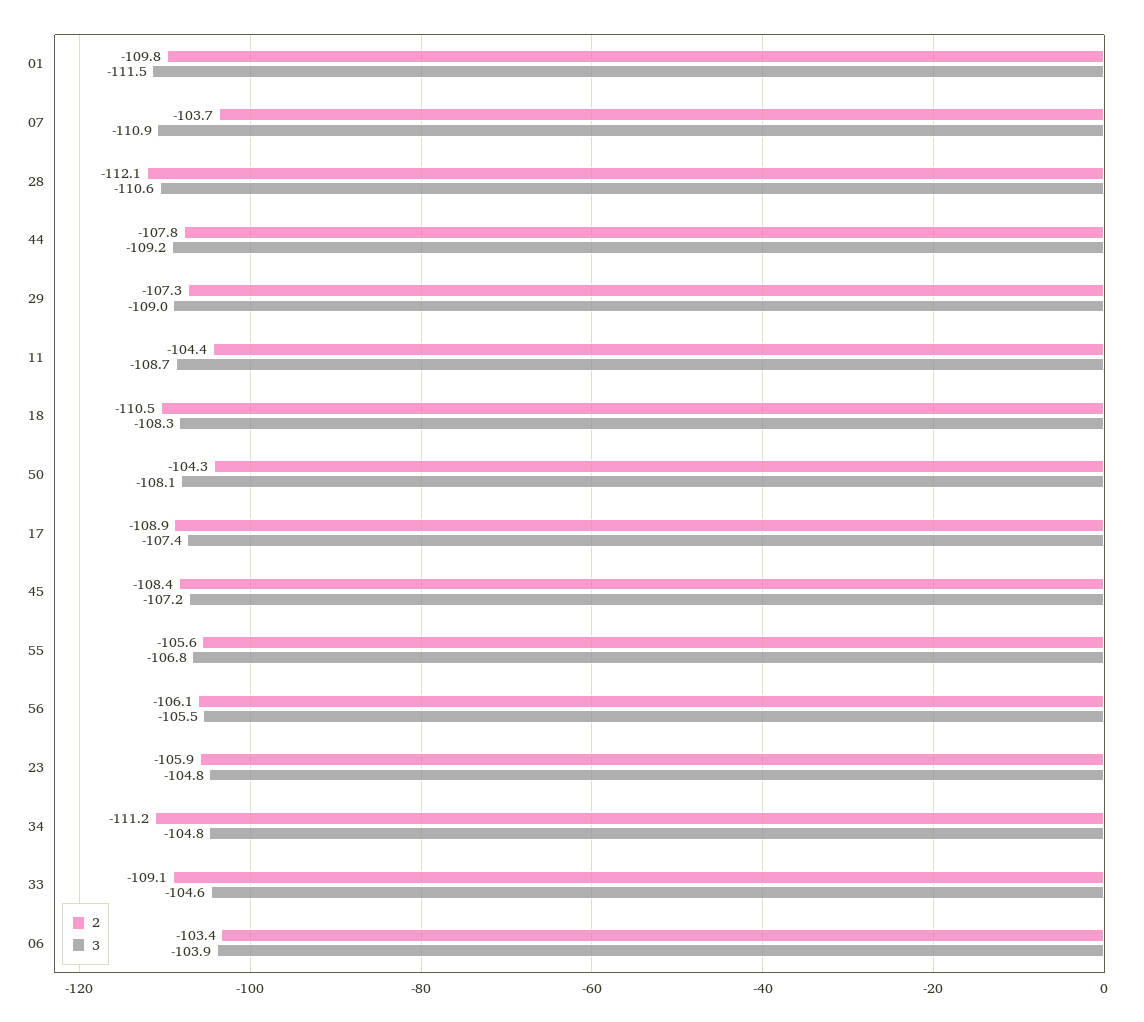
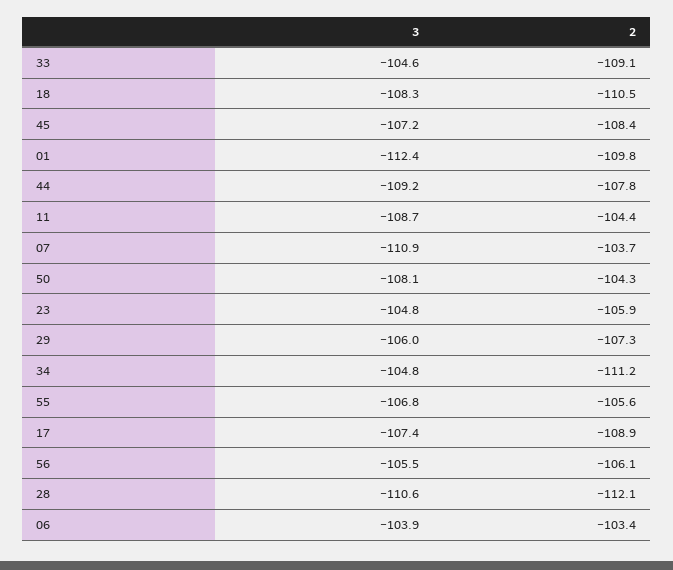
  {
    "2": {
      "01": -109.8,
      "07": -103.7,
      "28": -112.1,
      "44": -107.8,
      "29": -107.3,
      "11": -104.4,
      "18": -110.5,
      "50": -104.3,
      "17": -108.9,
      "45": -108.4,
      "55": -105.6,
      "56": -106.1,
      "23": -105.9,
      "34": -111.2,
      "33": -109.1,
      "06": -103.4
    },
    "3": {
-     "01": -111.5,
+     "01": -112.4,
      "07": -110.9,
      "28": -110.6,
      "44": -109.2,
-     "29": -109,
+     "29": -106,
      "11": -108.7,
      "18": -108.3,
      "50": -108.1,
      "17": -107.4,
      "45": -107.2,
      "55": -106.8,
      "56": -105.5,
      "23": -104.8,
      "34": -104.8,
      "33": -104.6,
      "06": -103.9
    }
  }

